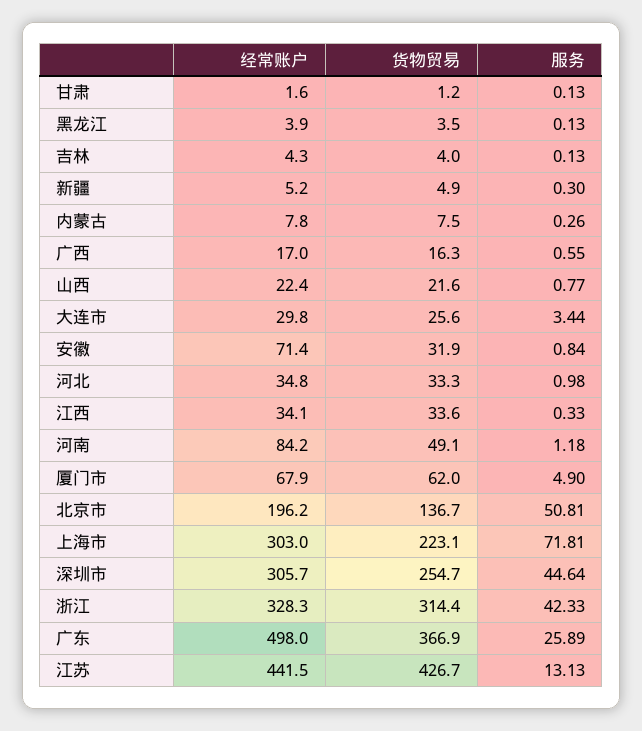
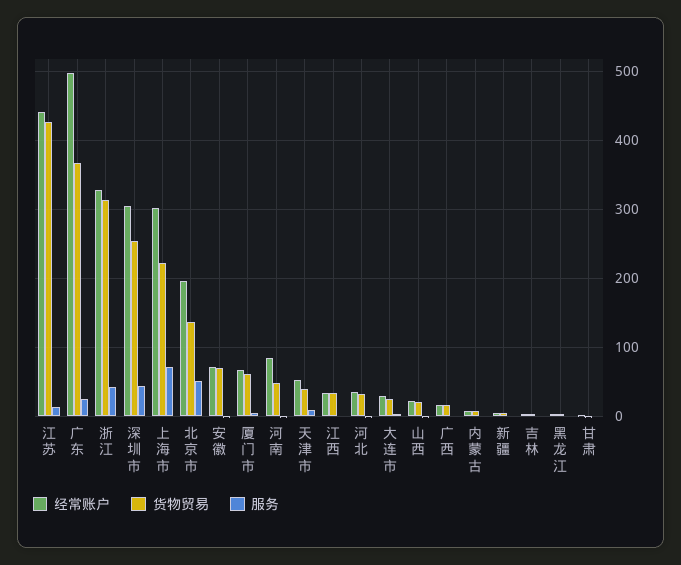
  {
    "经常账户": {
      "甘肃": 1.6,
      "黑龙江": 3.9,
      "吉林": 4.3,
      "新疆": 5.2,
      "内蒙古": 7.8,
      "广西": 17,
      "山西": 22.4,
      "大连市": 29.8,
      "安徽": 71.4,
      "河北": 34.8,
      "江西": 34.1,
      "河南": 84.2,
      "厦门市": 67.9,
      "北京市": 196.2,
      "上海市": 303,
      "深圳市": 305.7,
      "浙江": 328.3,
      "广东": 498,
-     "江苏": 441.5
+     "江苏": 441.5,
+     "天津市": 50
    },
    "货物贸易": {
      "甘肃": 1.2,
      "黑龙江": 3.5,
      "吉林": 4,
      "新疆": 4.9,
      "内蒙古": 7.5,
      "广西": 16.3,
      "山西": 21.6,
      "大连市": 25.6,
-     "安徽": 31.9,
+     "安徽": 70,
      "河北": 33.3,
      "江西": 33.6,
      "河南": 49.1,
      "厦门市": 62,
      "北京市": 136.7,
      "上海市": 223.1,
      "深圳市": 254.7,
      "浙江": 314.4,
      "广东": 366.9,
-     "江苏": 426.7
+     "江苏": 426.7,
+     "天津市": 40
    },
    "服务": {
      "甘肃": 0.13,
      "黑龙江": 0.13,
      "吉林": 0.13,
      "新疆": 0.3,
      "内蒙古": 0.26,
      "广西": 0.55,
      "山西": 0.77,
      "大连市": 3.44,
      "安徽": 0.84,
      "河北": 0.98,
      "江西": 0.33,
      "河南": 1.18,
      "厦门市": 4.9,
      "北京市": 50.81,
      "上海市": 71.81,
      "深圳市": 44.64,
      "浙江": 42.33,
      "广东": 25.89,
-     "江苏": 13.13
+     "江苏": 13.13,
+     "天津市": 10
    }
  }

